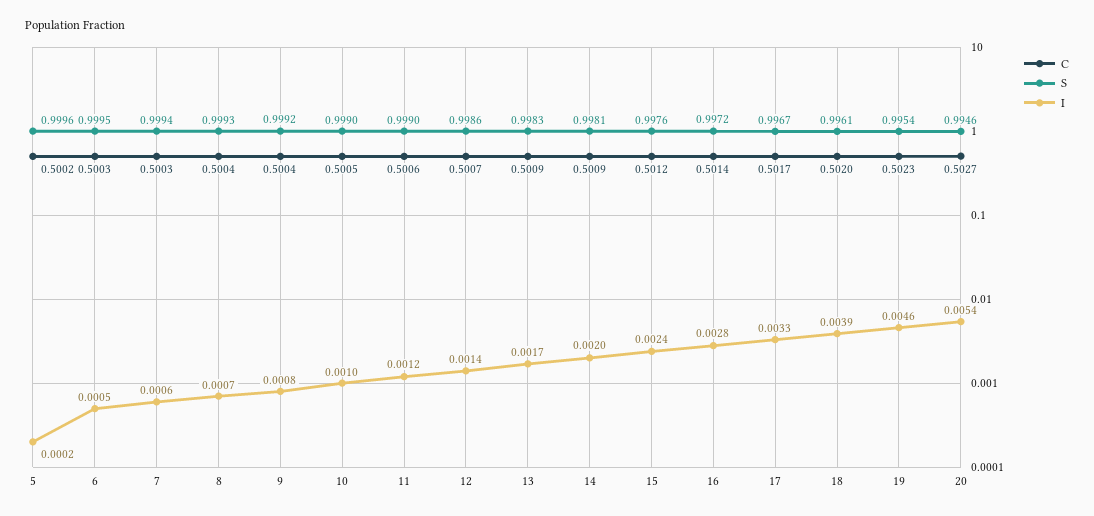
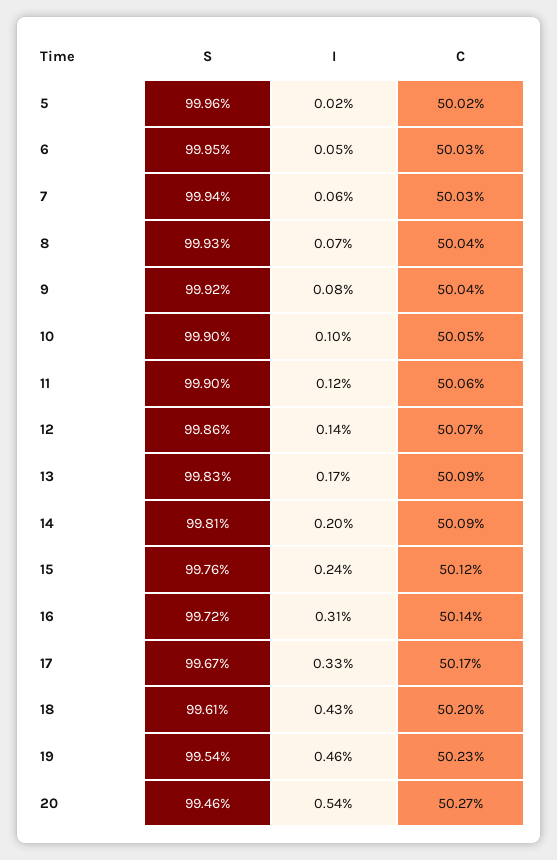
  {
    "C": {
      "5": 0.5002,
      "6": 0.5003,
      "7": 0.5003,
      "8": 0.5004,
      "9": 0.5004,
      "10": 0.5005,
      "11": 0.5006,
      "12": 0.5007,
      "13": 0.5009,
      "14": 0.5009,
      "15": 0.5012,
      "16": 0.5014,
      "17": 0.5017,
      "18": 0.502,
      "19": 0.5023,
      "20": 0.5027
    },
    "S": {
      "5": 0.9996,
      "6": 0.9995,
      "7": 0.9994,
      "8": 0.9993,
      "9": 0.9992,
      "10": 0.999,
      "11": 0.999,
      "12": 0.9986,
      "13": 0.9983,
      "14": 0.9981,
      "15": 0.9976,
      "16": 0.9972,
      "17": 0.9967,
      "18": 0.9961,
      "19": 0.9954,
      "20": 0.9946
    },
    "I": {
      "5": 0.0002,
      "6": 0.0005,
      "7": 0.0006,
      "8": 0.0007,
      "9": 0.0008,
      "10": 0.001,
      "11": 0.0012,
      "12": 0.0014,
      "13": 0.0017,
      "14": 0.002,
      "15": 0.0024,
-     "16": 0.0028,
+     "16": 0.0031,
      "17": 0.0033,
-     "18": 0.0039,
+     "18": 0.0043,
      "19": 0.0046,
      "20": 0.0054
    }
  }

